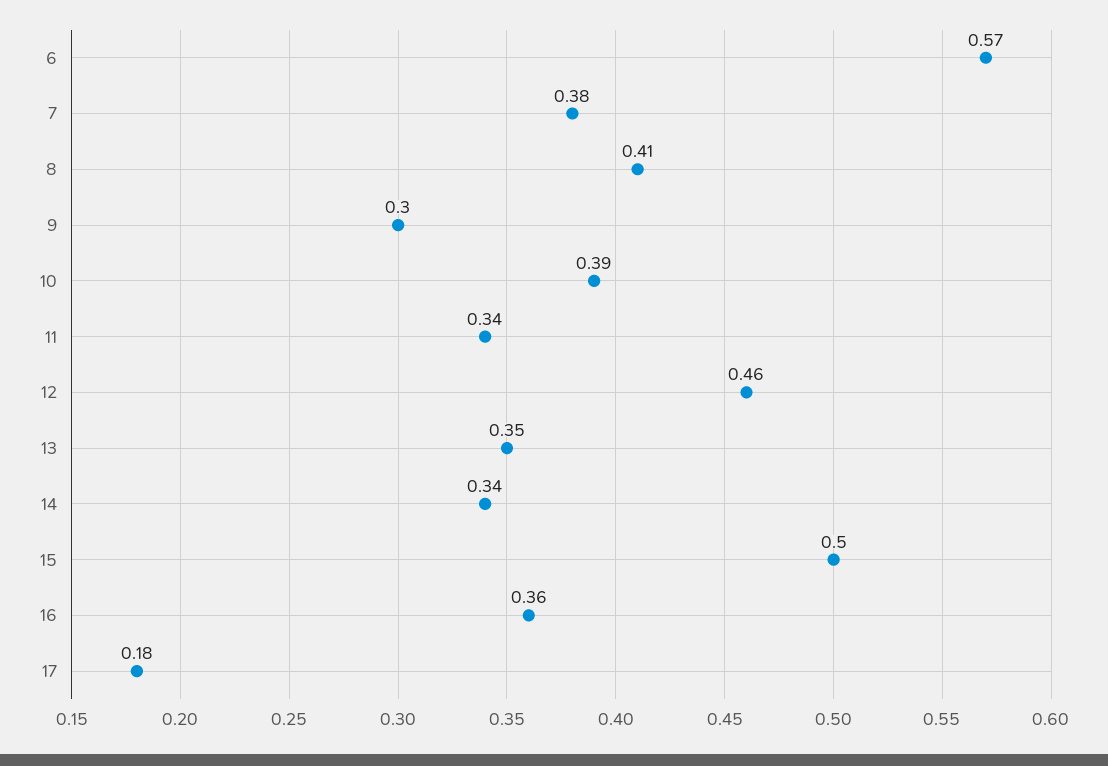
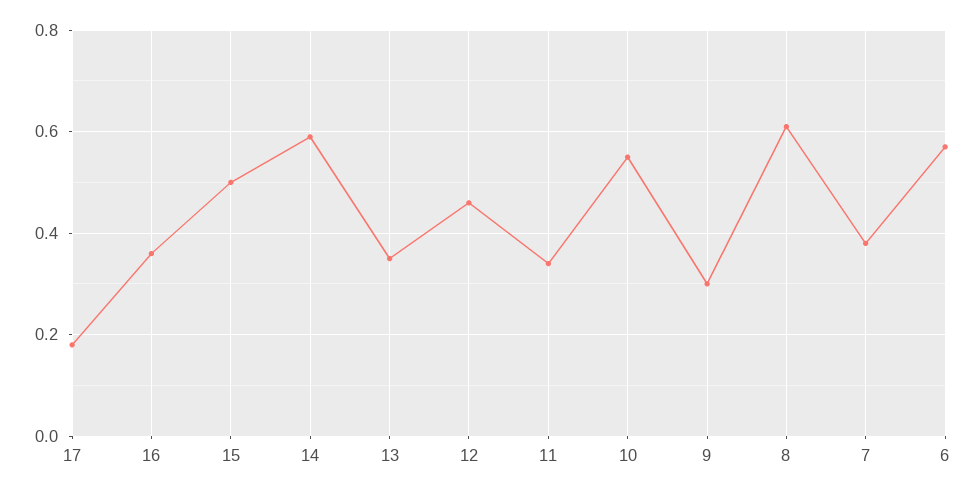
  {
    "6": 0.57,
    "7": 0.38,
-   "8": 0.41,
+   "8": 0.6,
    "9": 0.3,
-   "10": 0.39,
+   "10": 0.55,
    "11": 0.34,
    "12": 0.46,
    "13": 0.35,
-   "14": 0.34,
+   "14": 0.6,
    "15": 0.5,
    "16": 0.36,
    "17": 0.18
  }

